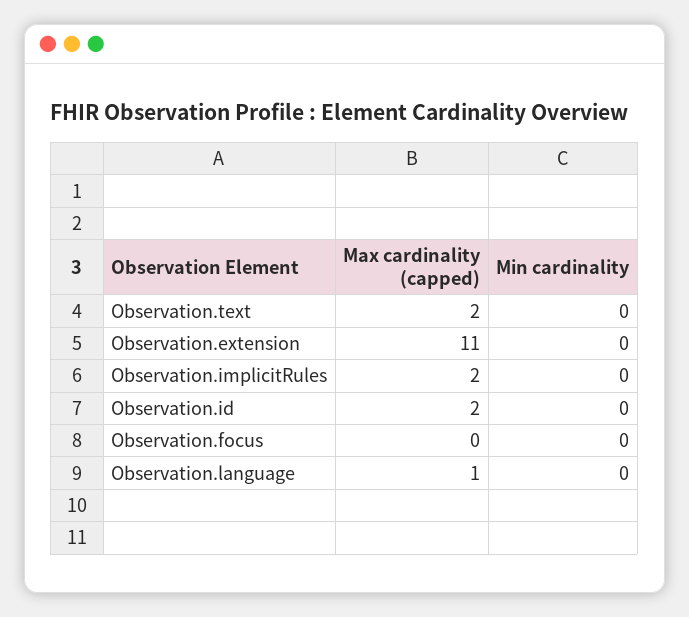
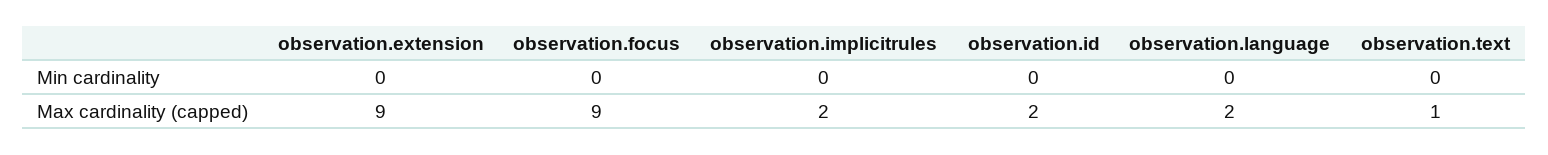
  {
    "Max cardinality (capped)": {
-     "Observation.text": 2,
+     "Observation.text": 1,
-     "Observation.extension": 11,
+     "Observation.extension": 9,
      "Observation.implicitRules": 2,
      "Observation.id": 2,
-     "Observation.focus": 0,
+     "Observation.focus": 9,
-     "Observation.language": 1
+     "Observation.language": 2
    },
    "Min cardinality": {
      "Observation.text": 0,
      "Observation.extension": 0,
      "Observation.implicitRules": 0,
      "Observation.id": 0,
      "Observation.focus": 0,
      "Observation.language": 0
    }
  }

